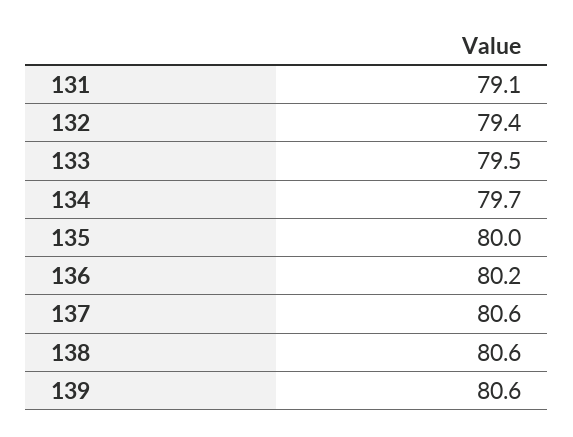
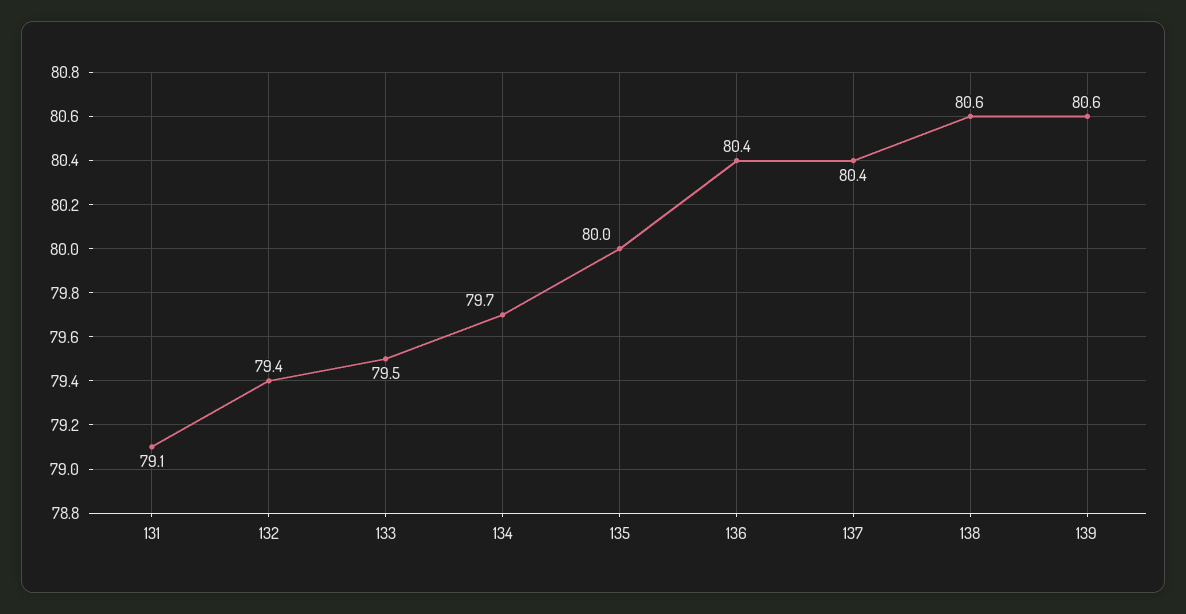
  {
    "131": 79.1,
    "132": 79.4,
    "133": 79.5,
    "134": 79.7,
    "135": 80,
-   "136": 80.2,
+   "136": 80.4,
-   "137": 80.6,
+   "137": 80.4,
    "138": 80.6,
    "139": 80.6
  }

